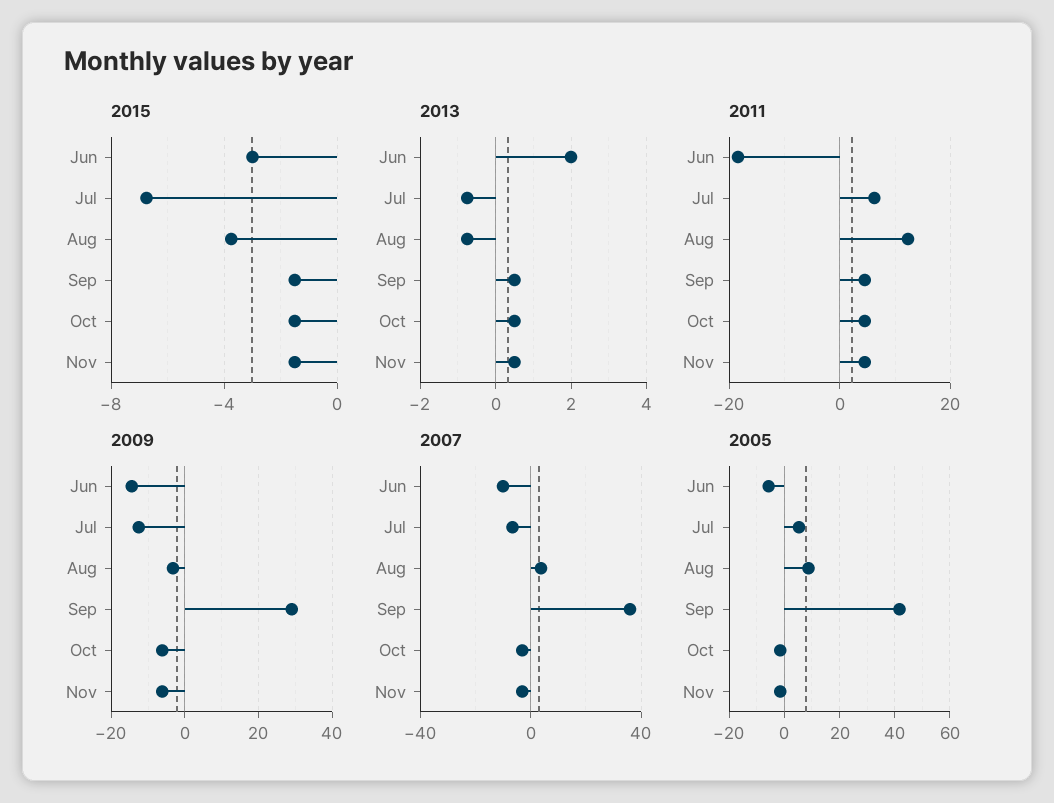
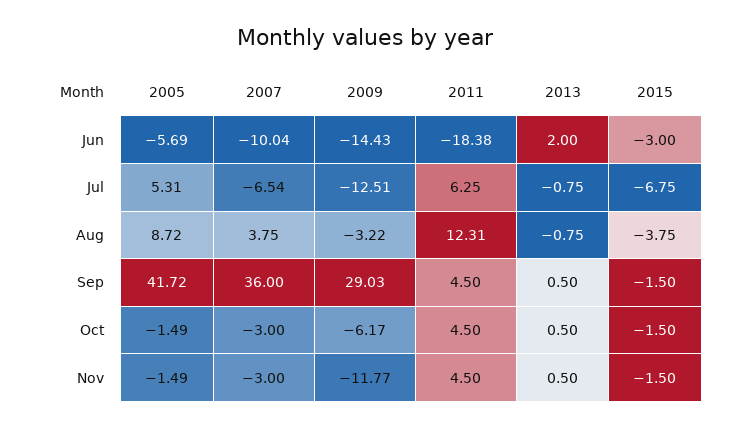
  {
    "2015": {
      "Jun": -3,
      "Jul": -6.75,
      "Aug": -3.75,
      "Sep": -1.5,
      "Oct": -1.5,
      "Nov": -1.5
    },
    "2013": {
      "Jun": 2,
      "Jul": -0.75,
      "Aug": -0.75,
      "Sep": 0.5,
      "Oct": 0.5,
      "Nov": 0.5
    },
    "2011": {
      "Jun": -18.38,
      "Jul": 6.25,
      "Aug": 12.31,
      "Sep": 4.5,
      "Oct": 4.5,
      "Nov": 4.5
    },
    "2009": {
      "Jun": -14.43,
      "Jul": -12.51,
      "Aug": -3.22,
      "Sep": 29.03,
      "Oct": -6.17,
-     "Nov": -6
+     "Nov": -11.77
    },
    "2007": {
      "Jun": -10.04,
      "Jul": -6.54,
      "Aug": 3.75,
      "Sep": 36,
      "Oct": -3,
      "Nov": -3
    },
    "2005": {
      "Jun": -5.69,
      "Jul": 5.31,
      "Aug": 8.72,
      "Sep": 41.72,
      "Oct": -1.49,
      "Nov": -1.49
    }
  }

